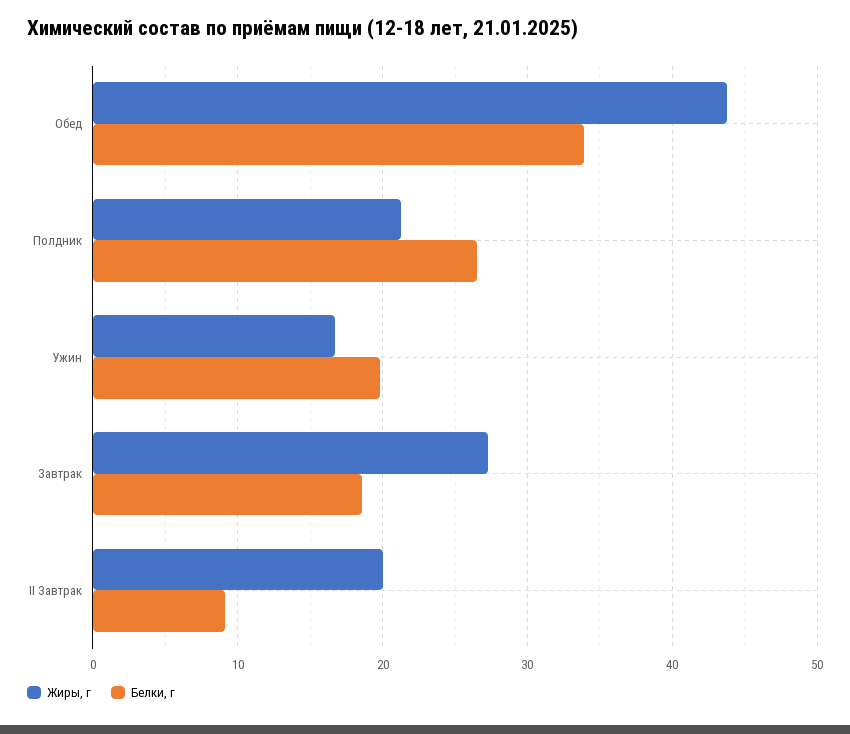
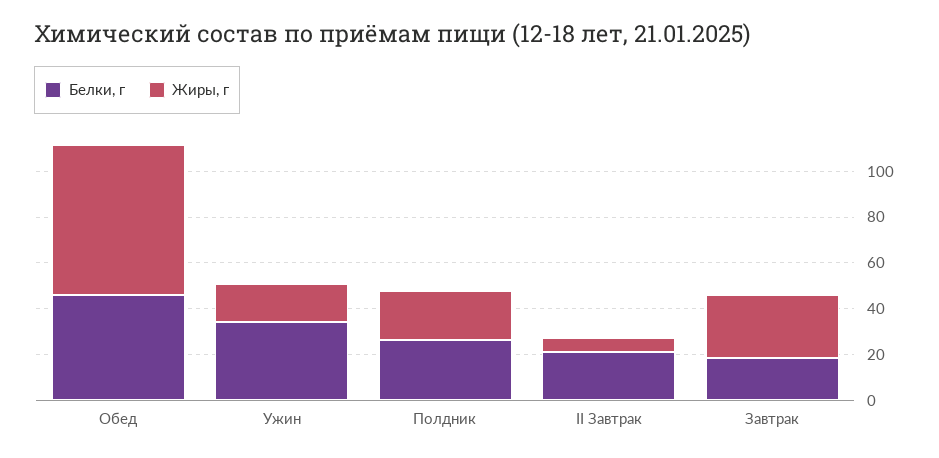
  {
    "Жиры, г": {
-     "Обед": 44,
+     "Обед": 65,
      "Полдник": 21,
      "Ужин": 17,
      "Завтрак": 27,
-     "II Завтрак": 20
+     "II Завтрак": 5
    },
    "Белки, г": {
-     "Обед": 34,
+     "Обед": 45,
      "Полдник": 27,
-     "Ужин": 20,
+     "Ужин": 35,
      "Завтрак": 19,
-     "II Завтрак": 9
+     "II Завтрак": 20
    }
  }

